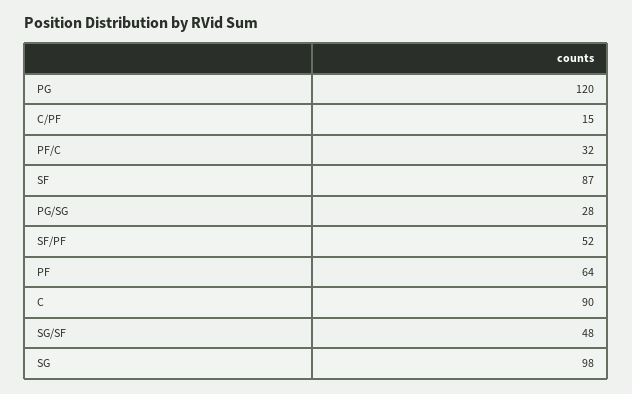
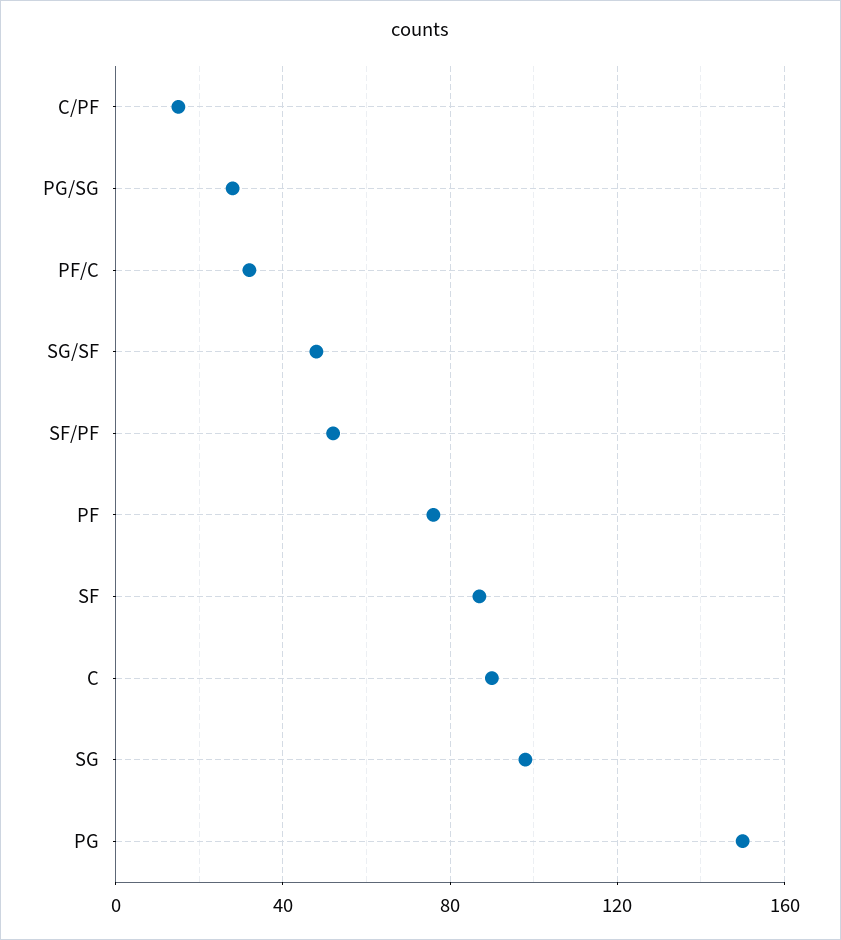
  {
-   "PG": 120,
+   "PG": 150,
    "C/PF": 15,
    "PF/C": 32,
    "SF": 87,
    "PG/SG": 28,
    "SF/PF": 52,
-   "PF": 64,
+   "PF": 75,
    "C": 90,
    "SG/SF": 48,
    "SG": 98
  }

